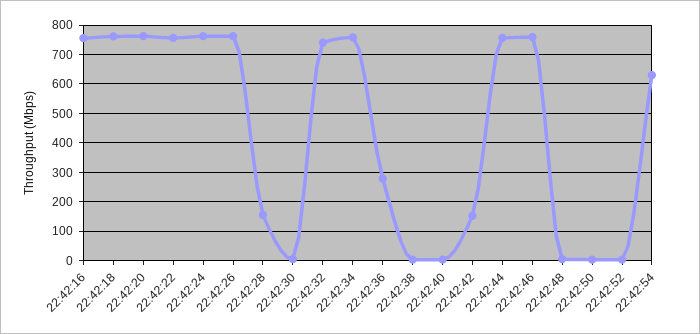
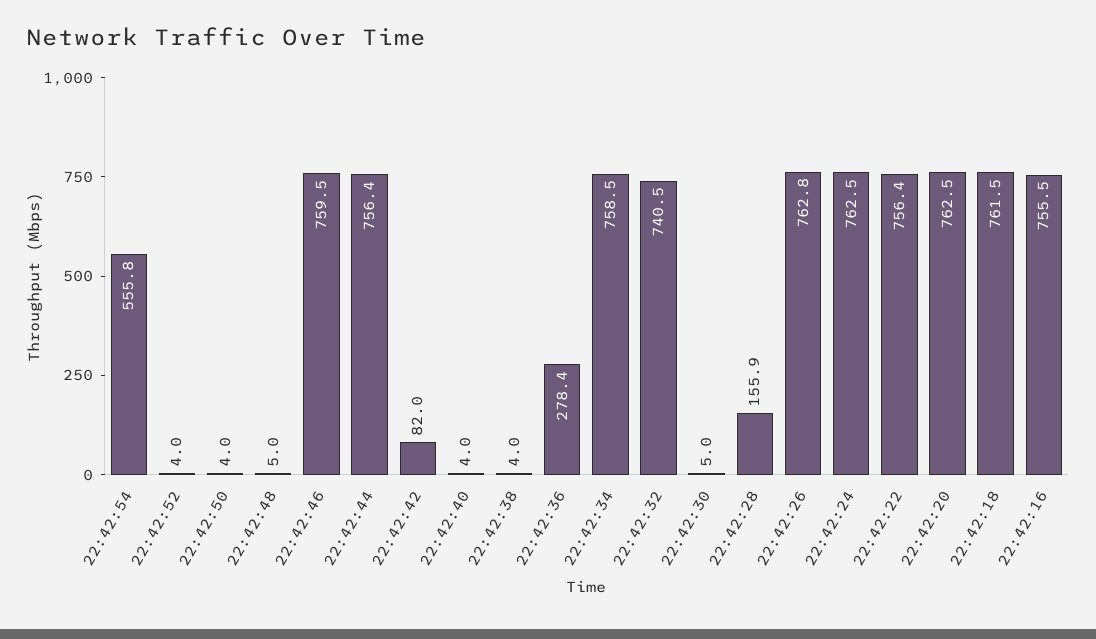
  {
    "22:42:16": 755.5,
    "22:42:18": 761.5,
    "22:42:20": 762.5,
    "22:42:22": 756.4,
    "22:42:24": 762.5,
    "22:42:26": 762.8,
    "22:42:28": 155.9,
    "22:42:30": 5,
    "22:42:32": 740.5,
    "22:42:34": 758.5,
    "22:42:36": 278.4,
    "22:42:38": 4,
    "22:42:40": 4,
-   "22:42:42": 150,
+   "22:42:42": 82,
    "22:42:44": 756.4,
    "22:42:46": 759.5,
    "22:42:48": 5,
    "22:42:50": 4,
    "22:42:52": 4,
-   "22:42:54": 625
+   "22:42:54": 555.8
  }

